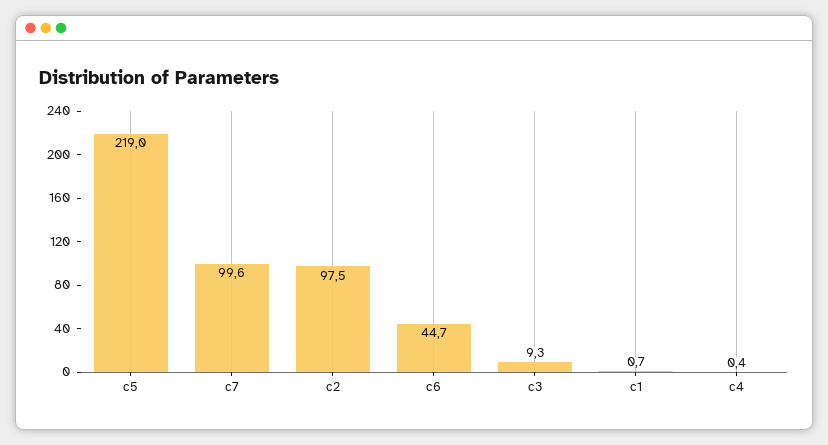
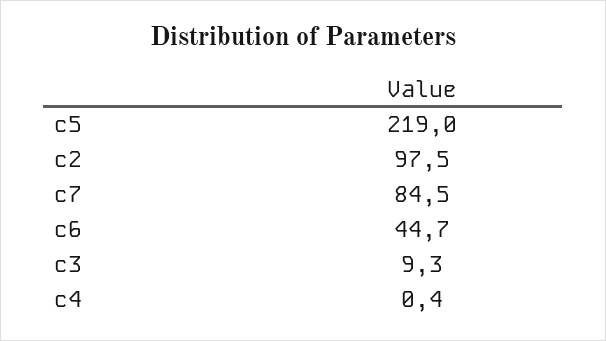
  {
    "c5": 219,
-   "c7": 99.6,
+   "c7": 84.5,
    "c2": 97.5,
    "c6": 44.7,
    "c3": 9.3,
-   "c1": 0.7,
    "c4": 0.4
  }

